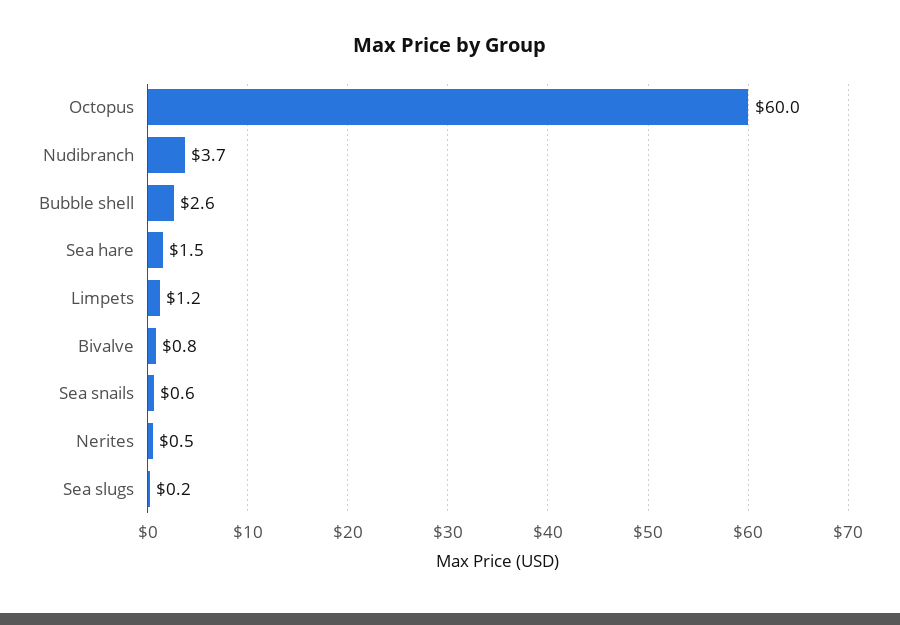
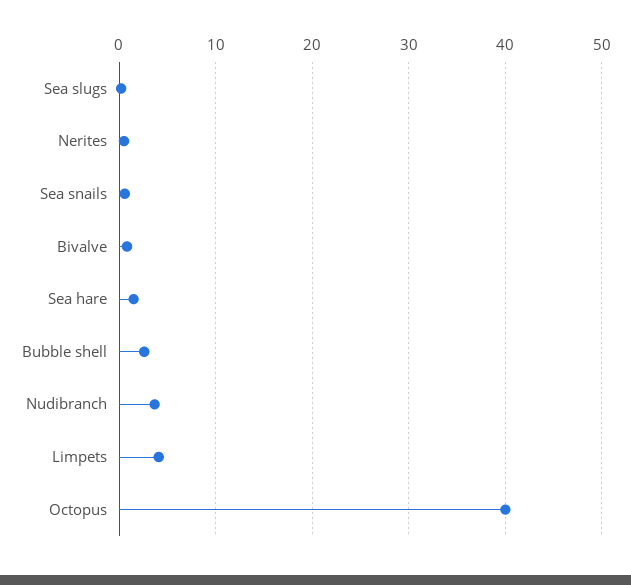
  {
-   "Octopus": 60,
+   "Octopus": 40,
    "Nudibranch": 3.7,
    "Bubble shell": 2.6,
    "Sea hare": 1.5,
-   "Limpets": 1.2,
+   "Limpets": 4,
    "Bivalve": 0.8,
    "Sea snails": 0.6,
    "Nerites": 0.5,
    "Sea slugs": 0.2
  }

